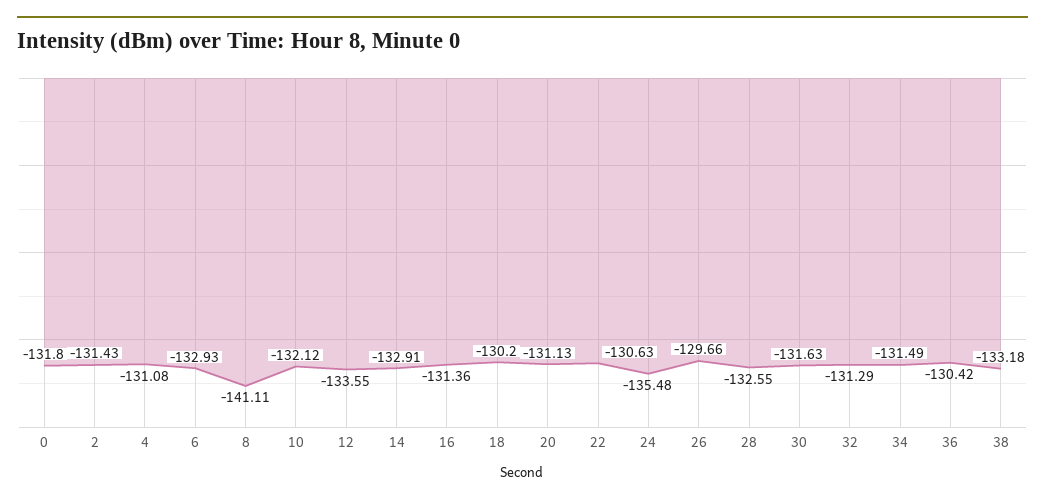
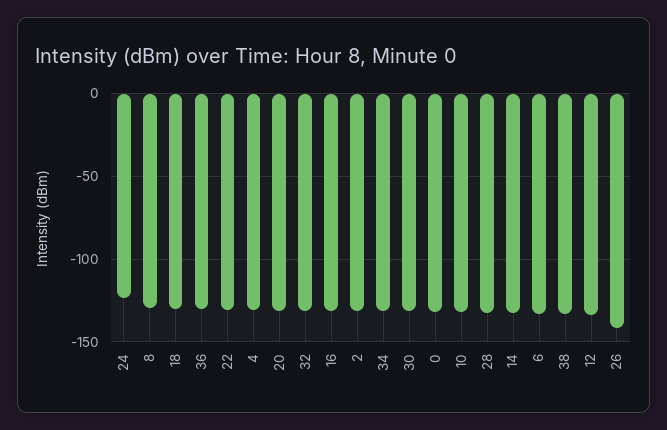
  {
    "0": -131.8,
    "2": -131.43,
    "4": -131.08,
    "6": -132.93,
-   "8": -141.11,
+   "8": -130,
    "10": -132.12,
    "12": -133.55,
    "14": -132.91,
    "16": -131.36,
    "18": -130.2,
    "20": -131.13,
    "22": -130.63,
-   "24": -135.48,
+   "24": -125,
-   "26": -129.66,
+   "26": -140,
    "28": -132.55,
    "30": -131.63,
    "32": -131.29,
    "34": -131.49,
    "36": -130.42,
    "38": -133.18
  }

